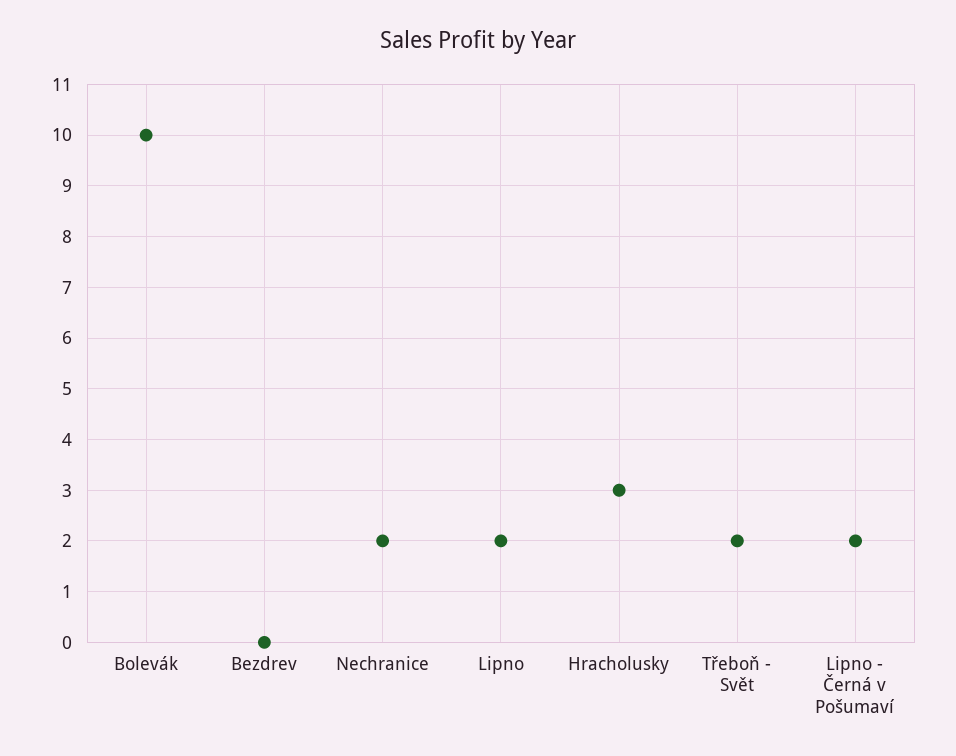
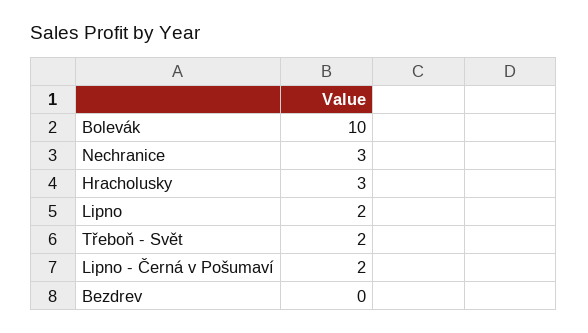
  {
    "Bolevák": 10,
    "Bezdrev": 0,
-   "Nechranice": 2,
+   "Nechranice": 3,
    "Lipno": 2,
    "Hracholusky": 3,
    "Třeboň - Svět": 2,
    "Lipno - Černá v Pošumaví": 2
  }

